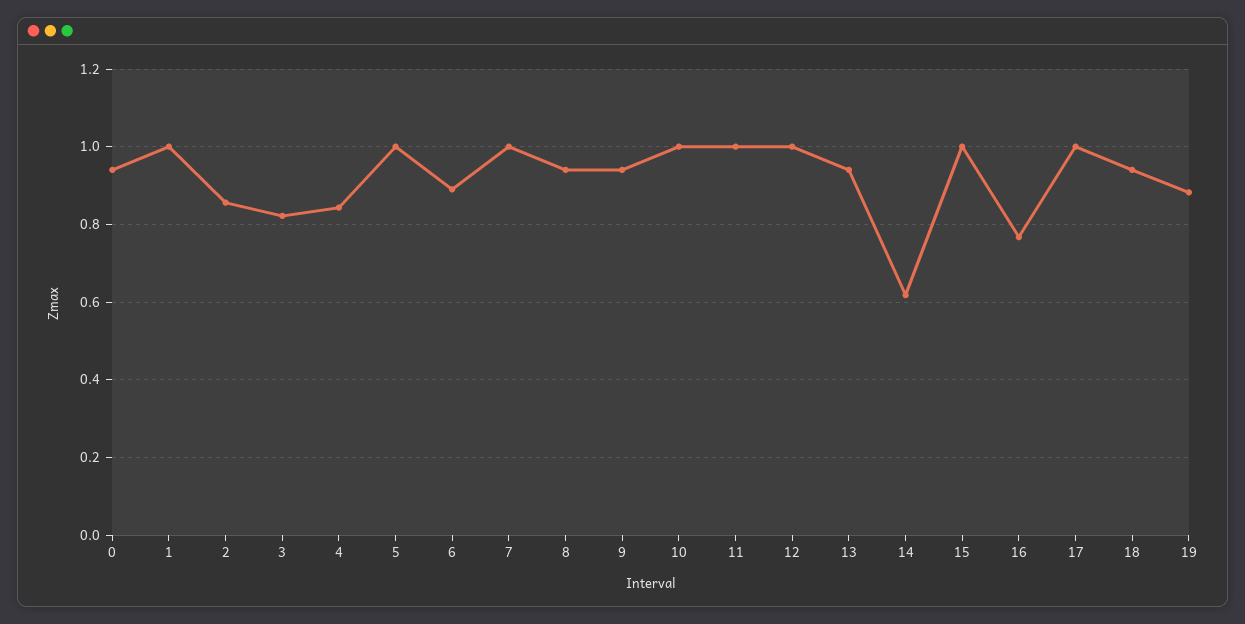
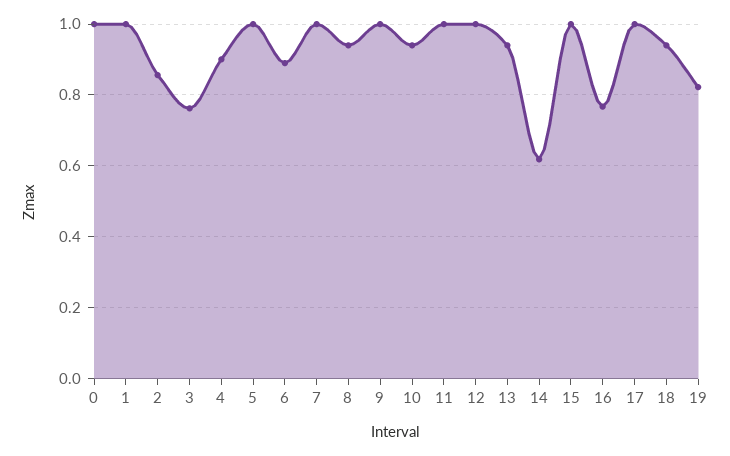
  {
-   "0": 0.94,
+   "0": 1,
    "1": 1,
    "2": 0.86,
-   "3": 0.82,
+   "3": 0.76,
-   "4": 0.84,
+   "4": 0.9,
    "5": 1,
    "6": 0.9,
    "7": 1,
    "8": 0.94,
-   "9": 0.94,
+   "9": 1,
-   "10": 1,
+   "10": 0.94,
    "11": 1,
    "12": 1,
    "13": 0.94,
    "14": 0.62,
    "15": 1,
    "16": 0.76,
    "17": 1,
    "18": 0.94,
-   "19": 0.88
+   "19": 0.82
  }

